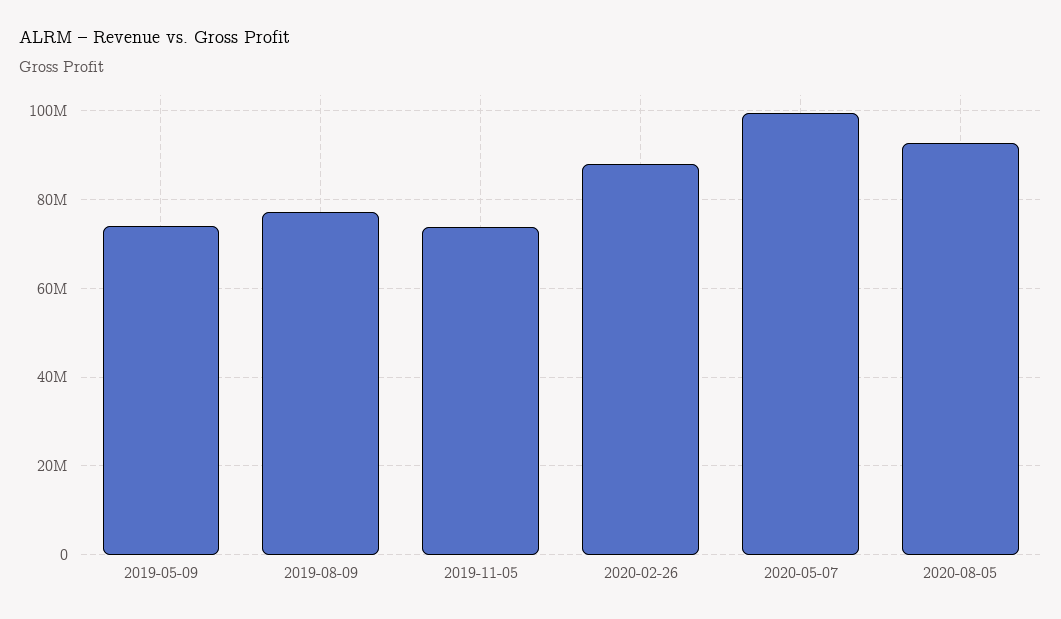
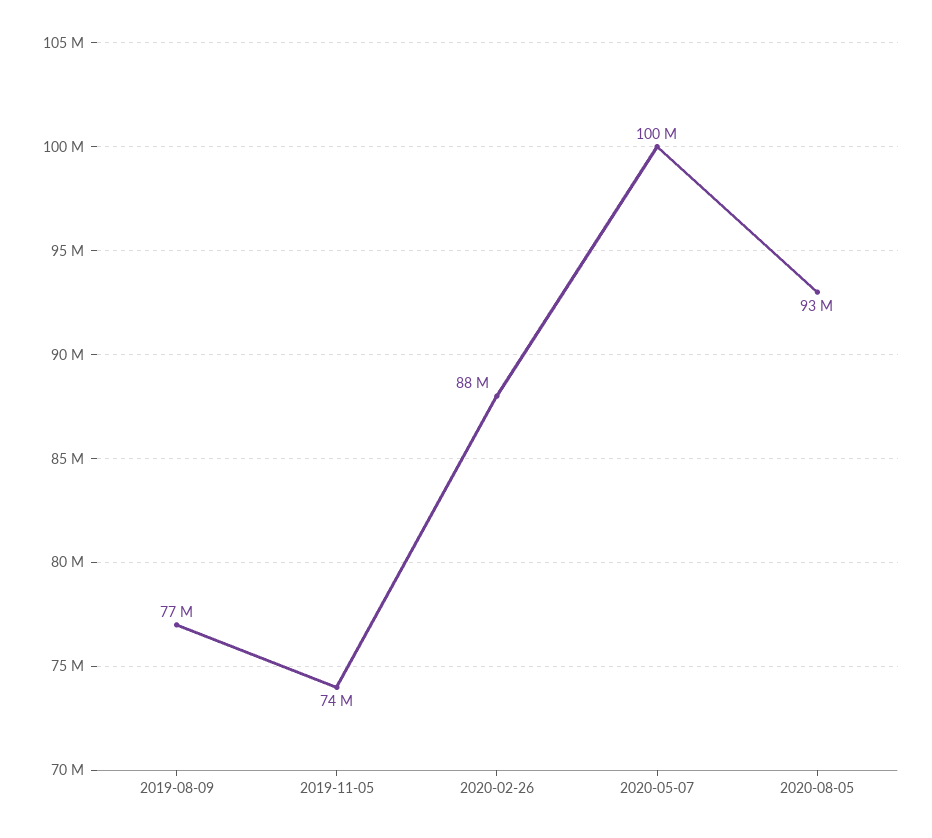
  {
-   "2019-05-09": 74000000,
    "2019-08-09": 77000000,
    "2019-11-05": 74000000,
    "2020-02-26": 88000000,
    "2020-05-07": 100000000,
    "2020-08-05": 93000000
  }

